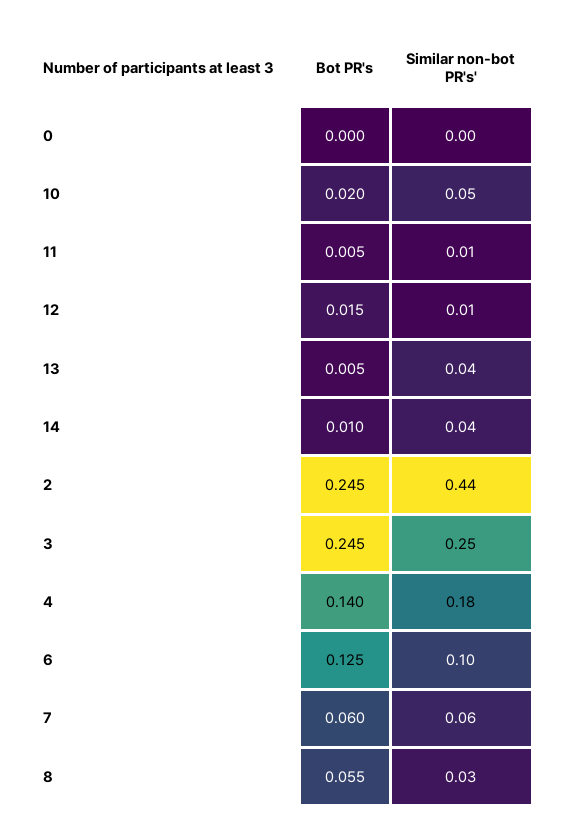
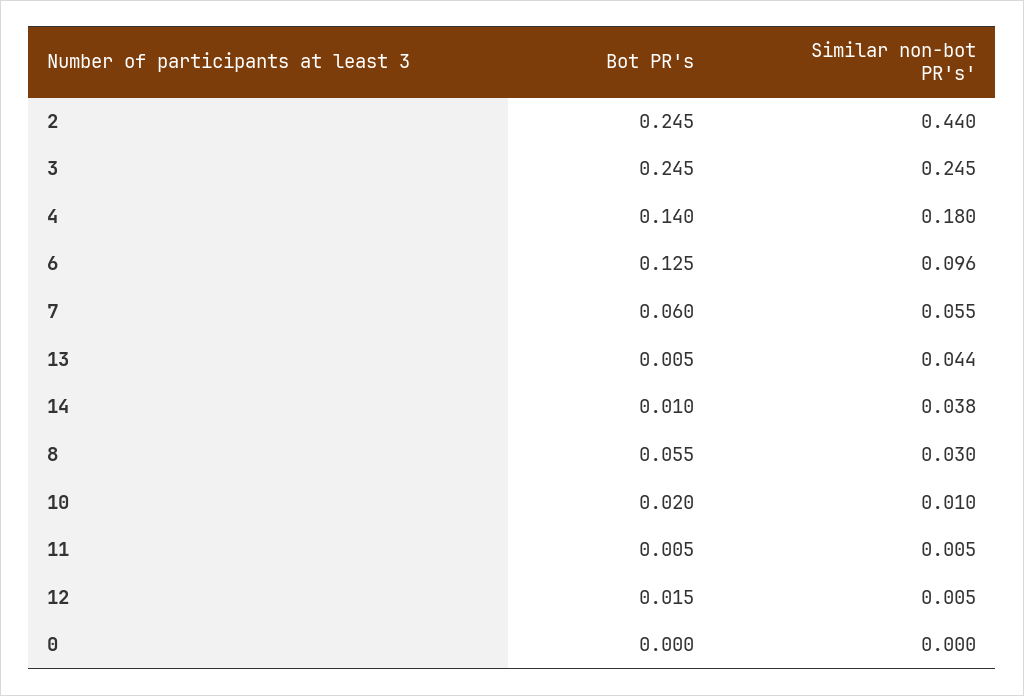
  {
    "Bot PR's": {
      "0": 0,
      "10": 0.02,
      "11": 0.005,
      "12": 0.015,
      "13": 0.005,
      "14": 0.01,
      "2": 0.245,
      "3": 0.245,
      "4": 0.14,
      "6": 0.125,
      "7": 0.06,
      "8": 0.055
    },
    "Similar non-bot PR's'": {
      "0": 0,
-     "10": 0.05,
+     "10": 0.01,
      "11": 0.005,
      "12": 0.005,
      "13": 0.044,
      "14": 0.038,
      "2": 0.44,
      "3": 0.245,
      "4": 0.18,
      "6": 0.096,
      "7": 0.055,
      "8": 0.03
    }
  }

